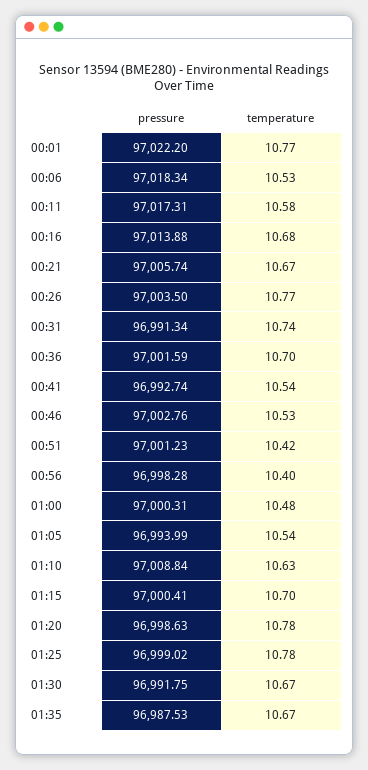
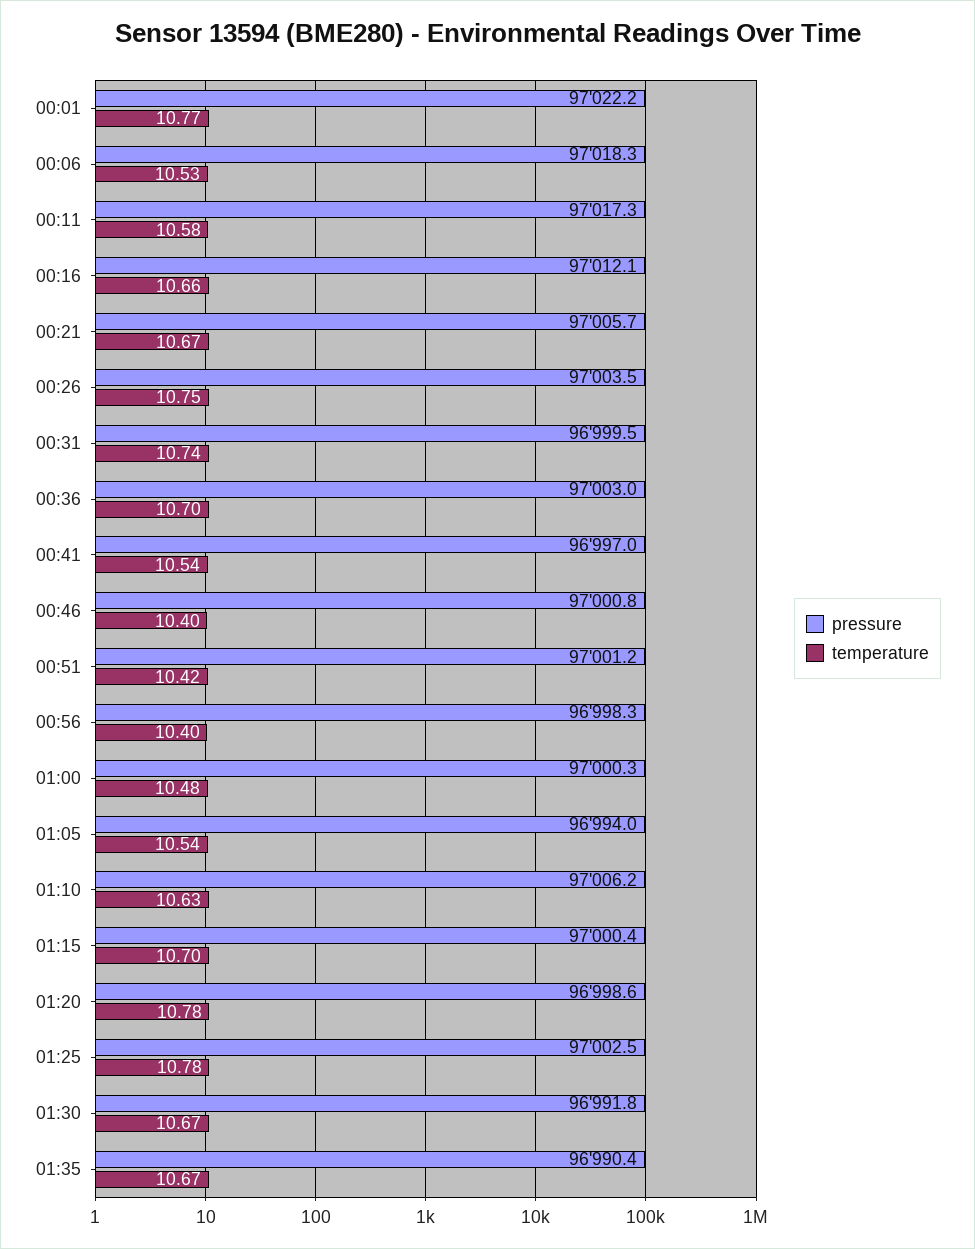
  {
    "pressure": {
      "00:01": 97022.2,
      "00:06": 97018.34,
      "00:11": 97017.31,
-     "00:16": 97013.88,
+     "00:16": 97012.1,
      "00:21": 97005.74,
      "00:26": 97003.5,
-     "00:31": 96991.34,
+     "00:31": 96999.5,
-     "00:36": 97001.59,
+     "00:36": 97003,
-     "00:41": 96992.74,
+     "00:41": 96997,
-     "00:46": 97002.76,
+     "00:46": 97000.8,
      "00:51": 97001.23,
      "00:56": 96998.28,
      "01:00": 97000.31,
      "01:05": 96993.99,
-     "01:10": 97008.84,
+     "01:10": 97006.2,
      "01:15": 97000.41,
      "01:20": 96998.63,
-     "01:25": 96999.02,
+     "01:25": 97002.5,
      "01:30": 96991.75,
-     "01:35": 96987.53
+     "01:35": 96990.4
    },
    "temperature": {
      "00:01": 10.77,
      "00:06": 10.53,
      "00:11": 10.58,
-     "00:16": 10.68,
+     "00:16": 10.66,
      "00:21": 10.67,
-     "00:26": 10.77,
+     "00:26": 10.75,
      "00:31": 10.74,
      "00:36": 10.7,
      "00:41": 10.54,
-     "00:46": 10.53,
+     "00:46": 10.4,
      "00:51": 10.42,
      "00:56": 10.4,
      "01:00": 10.48,
      "01:05": 10.54,
      "01:10": 10.63,
      "01:15": 10.7,
      "01:20": 10.78,
      "01:25": 10.78,
      "01:30": 10.67,
      "01:35": 10.67
    }
  }

